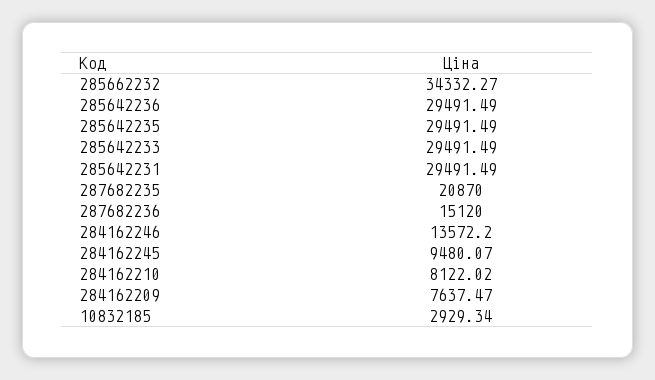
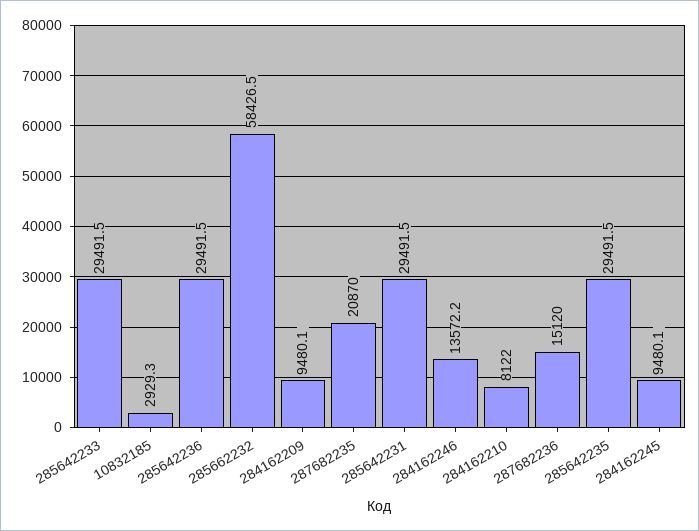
  {
-   "285662232": 34332.27,
+   "285662232": 58426.5,
    "285642236": 29491.49,
    "285642235": 29491.49,
    "285642233": 29491.49,
    "285642231": 29491.49,
    "287682235": 20870,
    "287682236": 15120,
    "284162246": 13572.2,
    "284162245": 9480.07,
    "284162210": 8122.02,
-   "284162209": 7637.47,
+   "284162209": 9480.1,
    "10832185": 2929.34
  }

